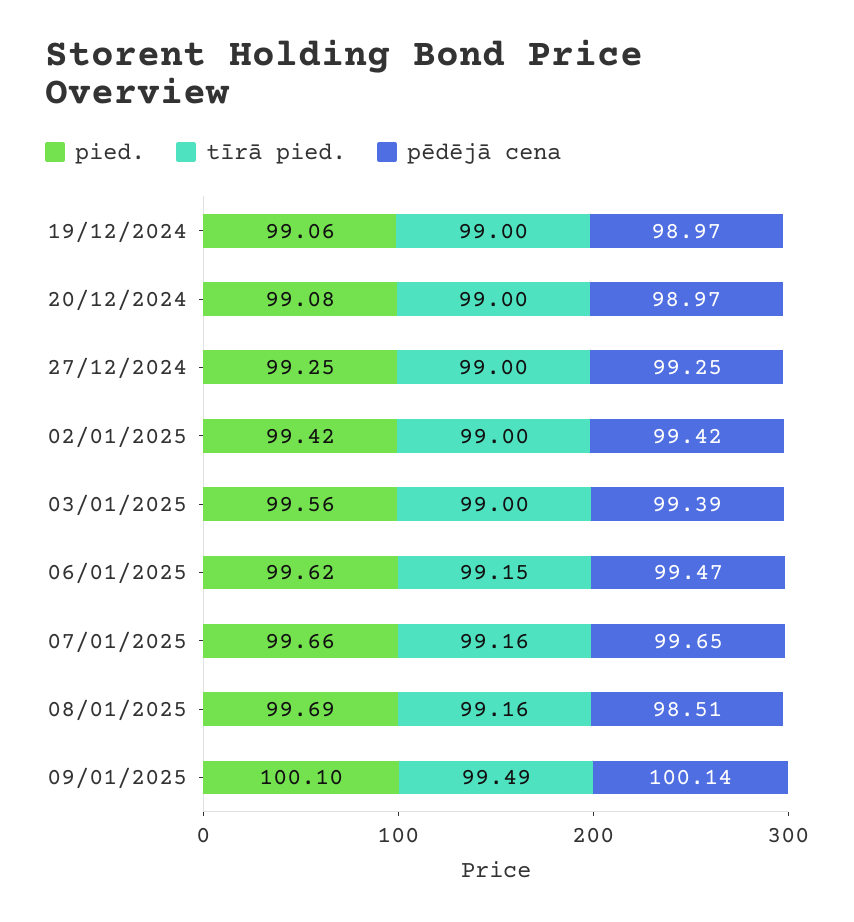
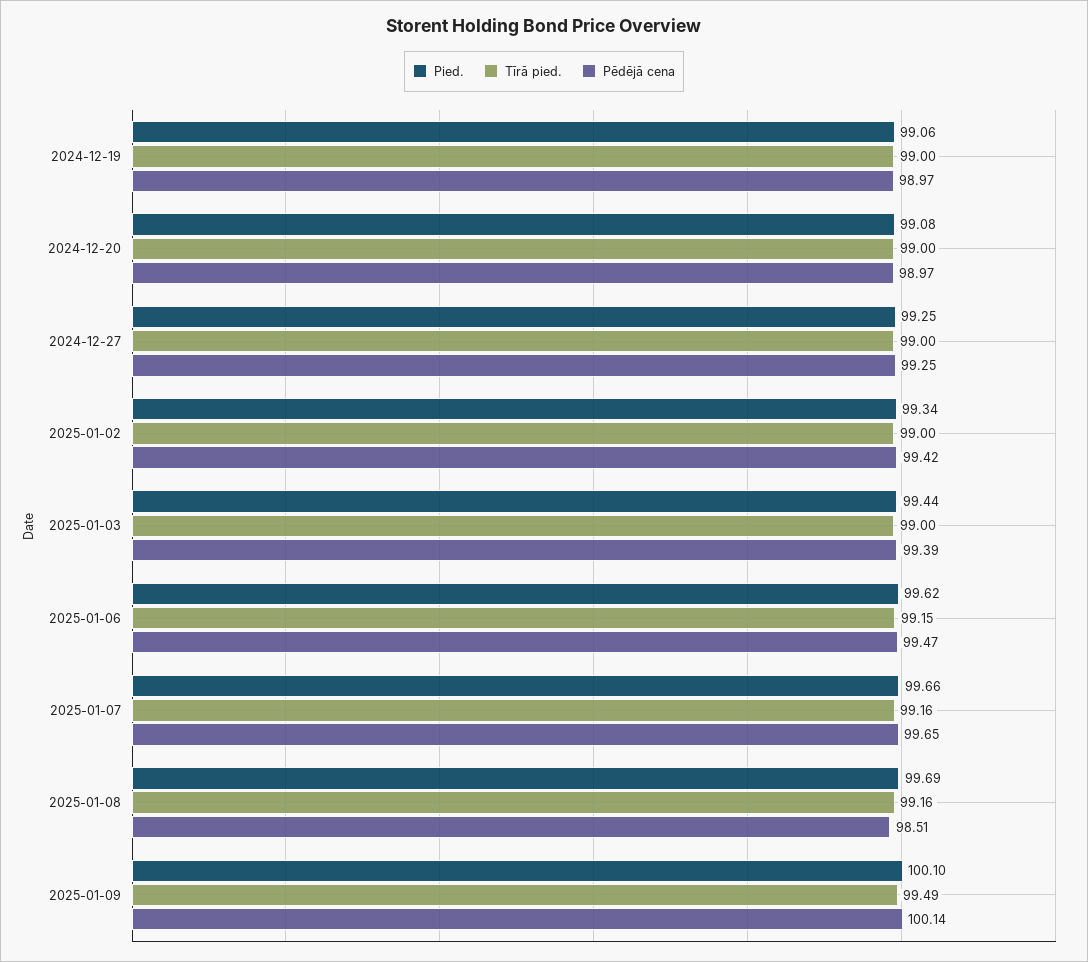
  {
    "pied.": {
      "19/12/2024": 99.06,
      "20/12/2024": 99.08,
      "27/12/2024": 99.25,
-     "02/01/2025": 99.42,
+     "02/01/2025": 99.34,
-     "03/01/2025": 99.56,
+     "03/01/2025": 99.44,
      "06/01/2025": 99.62,
      "07/01/2025": 99.66,
      "08/01/2025": 99.69,
      "09/01/2025": 100.1
    },
    "tīrā pied.": {
      "19/12/2024": 99,
      "20/12/2024": 99,
      "27/12/2024": 99,
      "02/01/2025": 99,
      "03/01/2025": 99,
      "06/01/2025": 99.15,
      "07/01/2025": 99.16,
      "08/01/2025": 99.16,
      "09/01/2025": 99.49
    },
    "pēdējā cena": {
      "19/12/2024": 98.97,
      "20/12/2024": 98.97,
      "27/12/2024": 99.25,
      "02/01/2025": 99.42,
      "03/01/2025": 99.39,
      "06/01/2025": 99.47,
      "07/01/2025": 99.65,
      "08/01/2025": 98.51,
      "09/01/2025": 100.14
    }
  }

